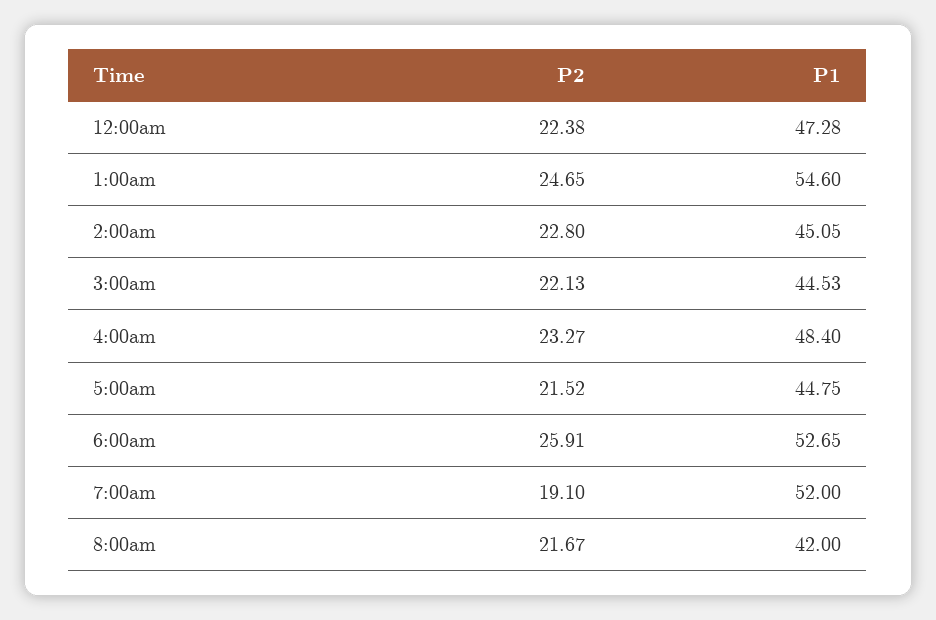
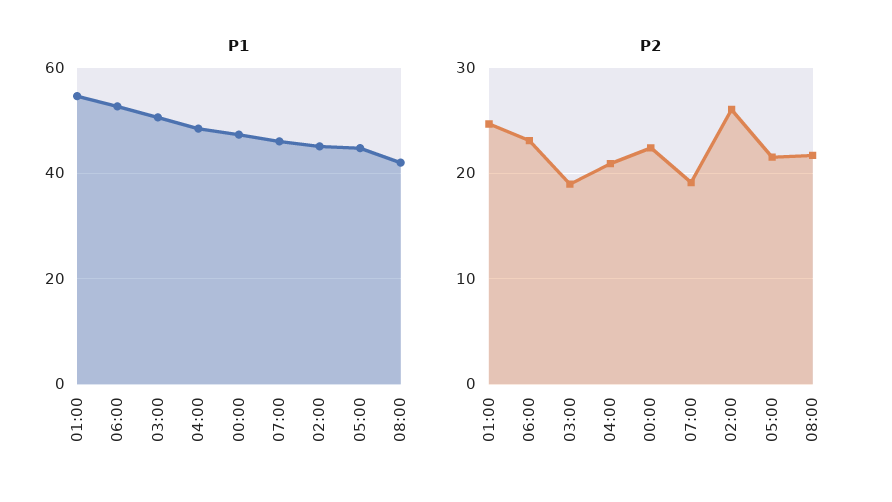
  {
    "P2": {
      "12:00am": 22.38,
      "1:00am": 24.65,
-     "2:00am": 22.8,
+     "2:00am": 26,
-     "3:00am": 22.13,
+     "3:00am": 19,
-     "4:00am": 23.27,
+     "4:00am": 21,
      "5:00am": 21.52,
-     "6:00am": 25.91,
+     "6:00am": 23,
      "7:00am": 19.1,
      "8:00am": 21.67
    },
    "P1": {
      "12:00am": 47.28,
      "1:00am": 54.6,
      "2:00am": 45.05,
-     "3:00am": 44.53,
+     "3:00am": 50,
      "4:00am": 48.4,
      "5:00am": 44.75,
      "6:00am": 52.65,
-     "7:00am": 52,
+     "7:00am": 46,
      "8:00am": 42
    }
  }

